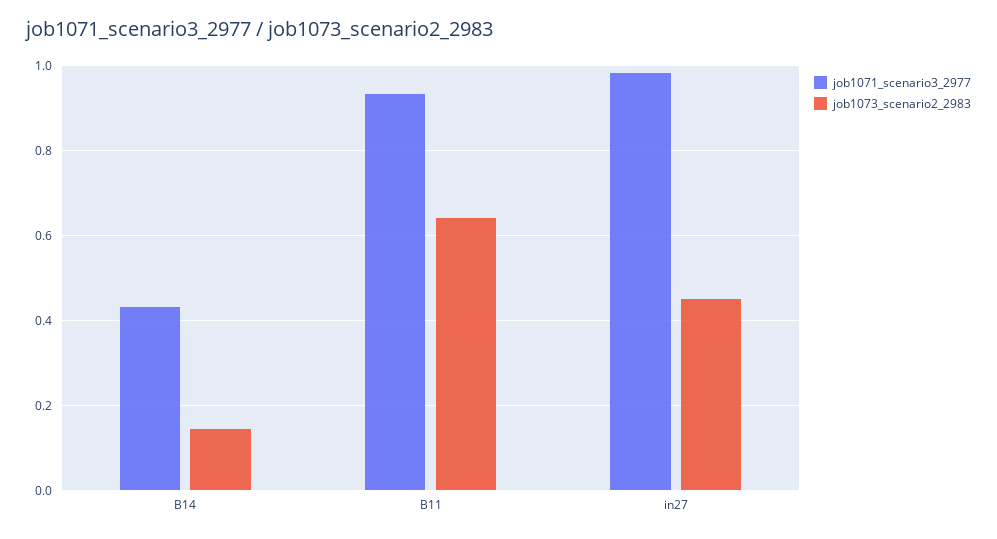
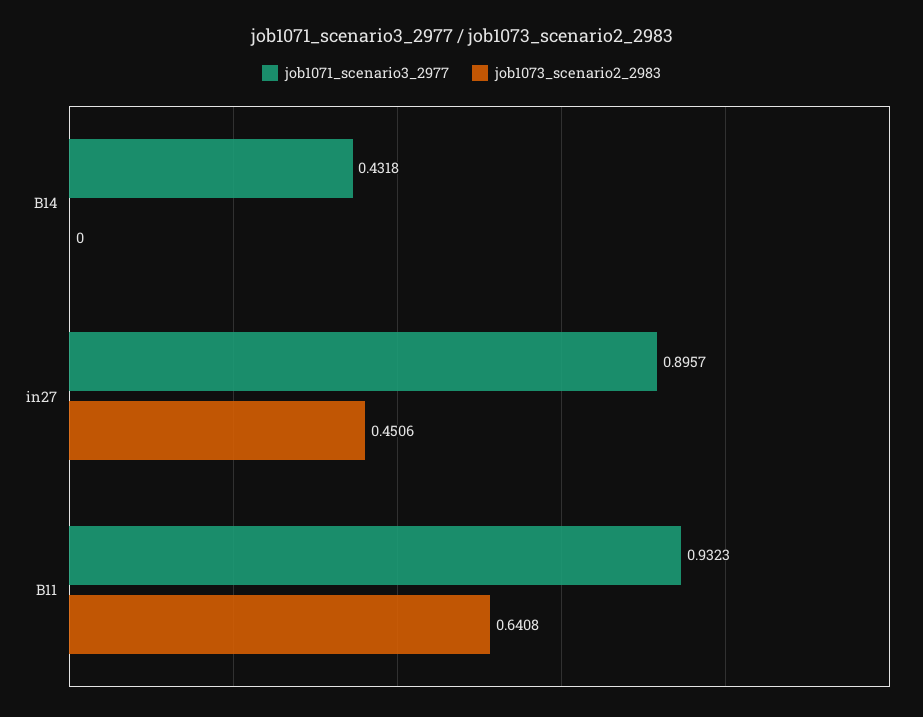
  {
    "job1071_scenario3_2977": {
      "B14": 0.4318,
      "B11": 0.9323,
-     "in27": 0.98
+     "in27": 0.8957
    },
    "job1073_scenario2_2983": {
-     "B14": 0.14,
+     "B14": 0,
      "B11": 0.6408,
      "in27": 0.4506
    }
  }

